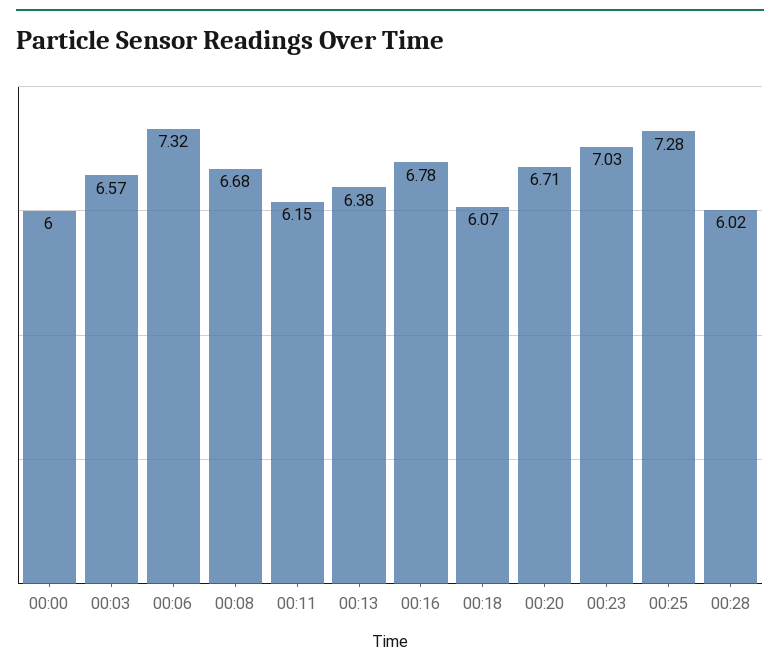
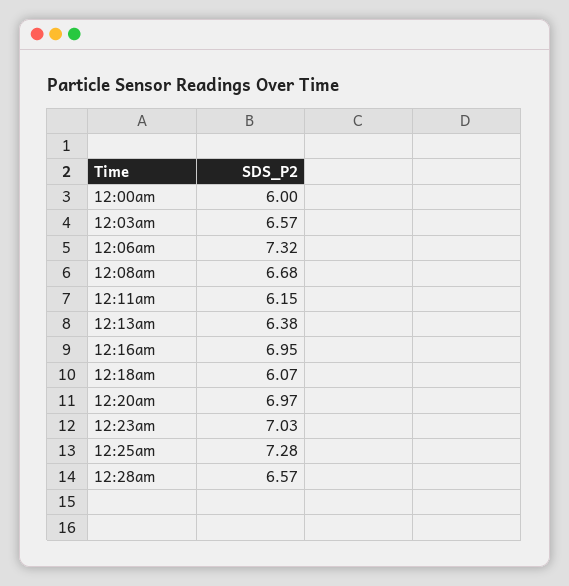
  {
    "00:00": 6,
    "00:03": 6.57,
    "00:06": 7.32,
    "00:08": 6.68,
    "00:11": 6.15,
    "00:13": 6.38,
-   "00:16": 6.78,
+   "00:16": 6.95,
    "00:18": 6.07,
-   "00:20": 6.71,
+   "00:20": 6.97,
    "00:23": 7.03,
    "00:25": 7.28,
-   "00:28": 6.02
+   "00:28": 6.57
  }

